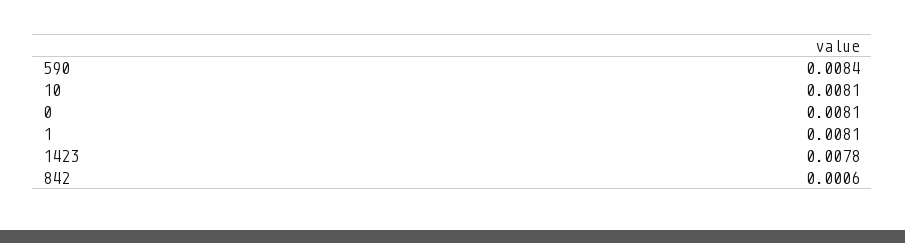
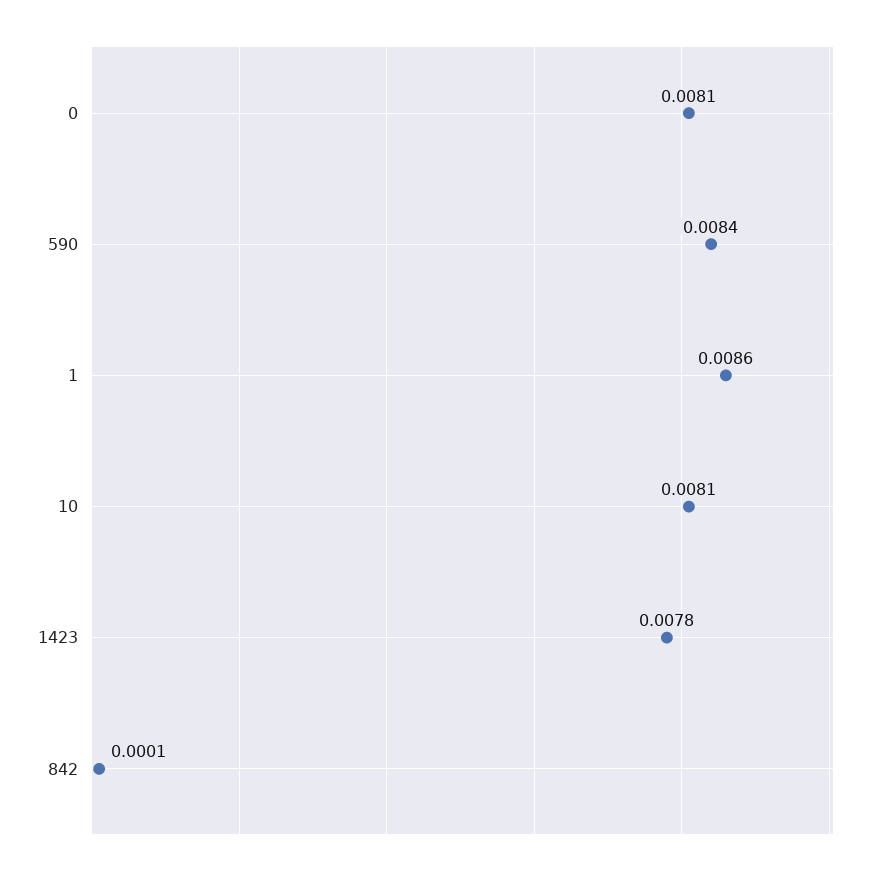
  {
    "590": 0.0084,
    "10": 0.0081,
    "0": 0.0081,
-   "1": 0.0081,
+   "1": 0.0086,
    "1423": 0.0078,
-   "842": 0.0006
+   "842": 0.0001
  }

